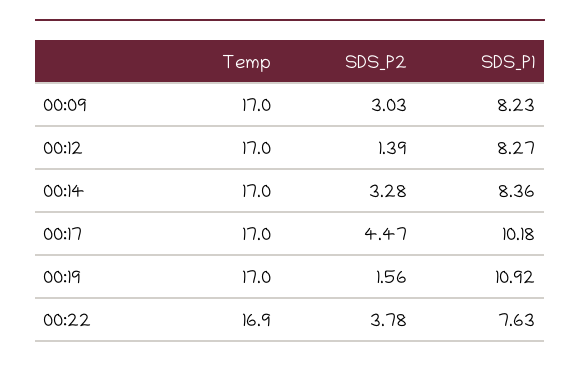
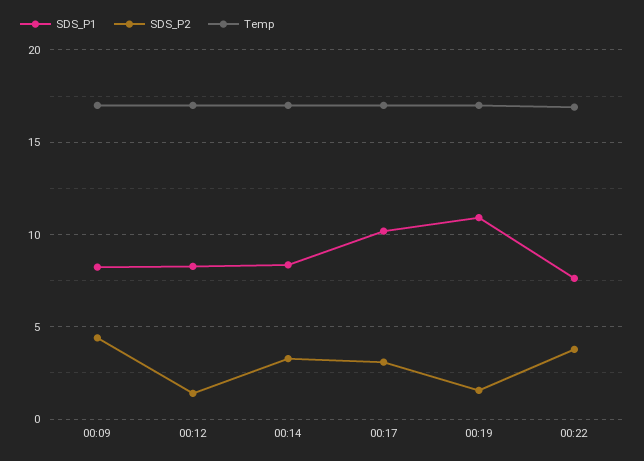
  {
    "Temp": {
      "00:09": 17,
      "00:12": 17,
      "00:14": 17,
      "00:17": 17,
      "00:19": 17,
      "00:22": 16.9
    },
    "SDS_P2": {
-     "00:09": 3.03,
+     "00:09": 4.5,
      "00:12": 1.39,
      "00:14": 3.28,
-     "00:17": 4.47,
+     "00:17": 3,
      "00:19": 1.56,
      "00:22": 3.78
    },
    "SDS_P1": {
      "00:09": 8.23,
      "00:12": 8.27,
      "00:14": 8.36,
      "00:17": 10.18,
      "00:19": 10.92,
      "00:22": 7.63
    }
  }

